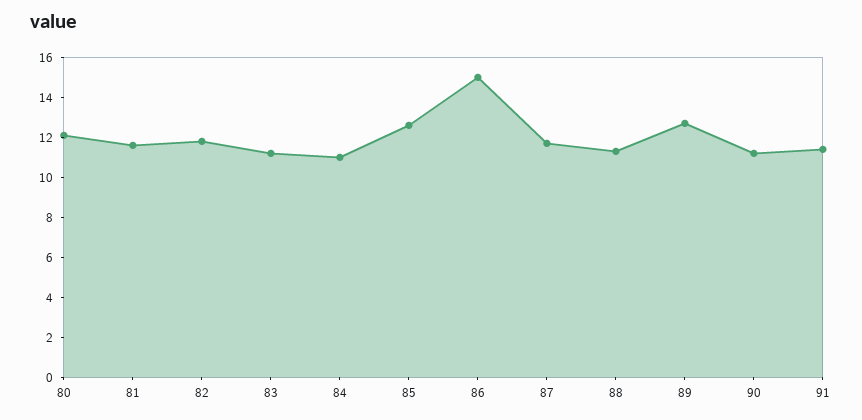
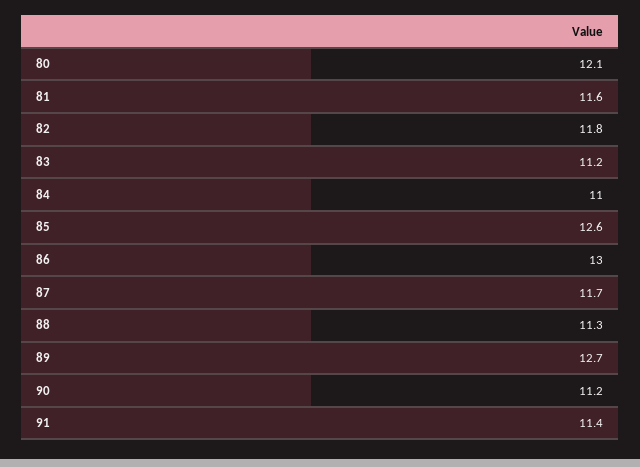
  {
    "80": 12.1,
    "81": 11.6,
    "82": 11.8,
    "83": 11.2,
    "84": 11,
    "85": 12.6,
-   "86": 15,
+   "86": 13,
    "87": 11.7,
    "88": 11.3,
    "89": 12.7,
    "90": 11.2,
    "91": 11.4
  }

